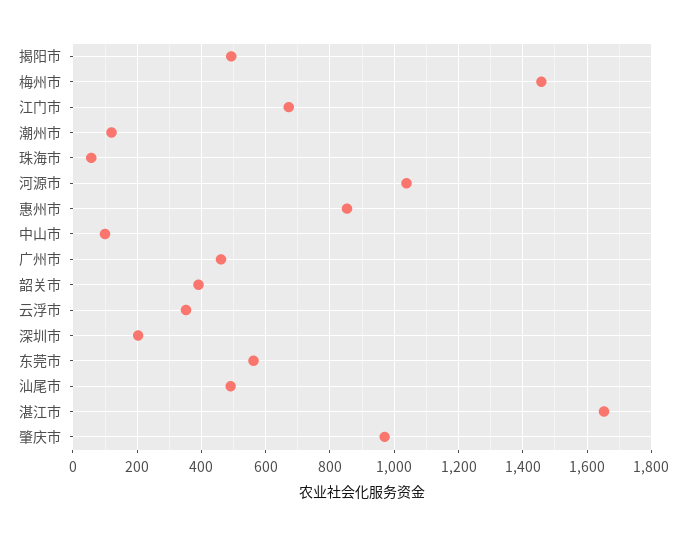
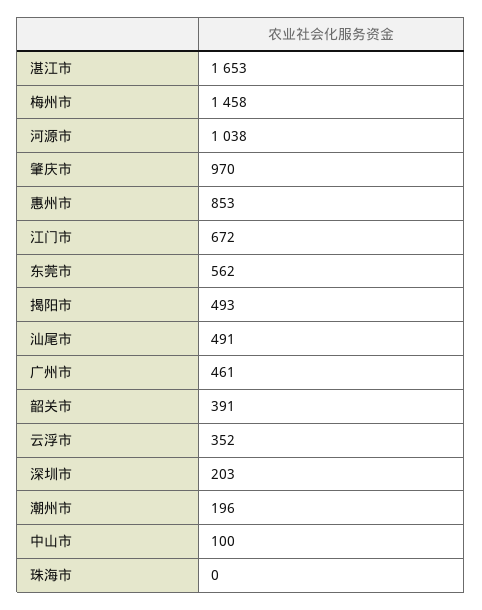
  {
    "揭阳市": 493,
    "梅州市": 1458,
    "江门市": 672,
-   "潮州市": 120,
+   "潮州市": 196,
-   "珠海市": 60,
+   "珠海市": 0,
    "河源市": 1038,
    "惠州市": 853,
    "中山市": 100,
    "广州市": 461,
    "韶关市": 391,
    "云浮市": 352,
    "深圳市": 203,
    "东莞市": 562,
    "汕尾市": 491,
    "湛江市": 1653,
    "肇庆市": 970
  }

